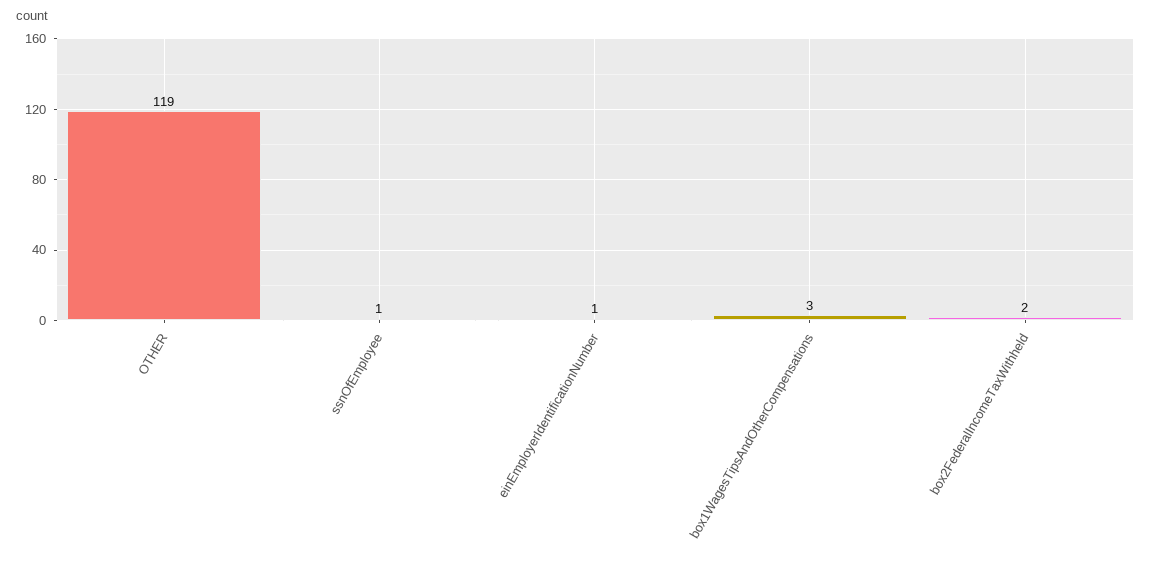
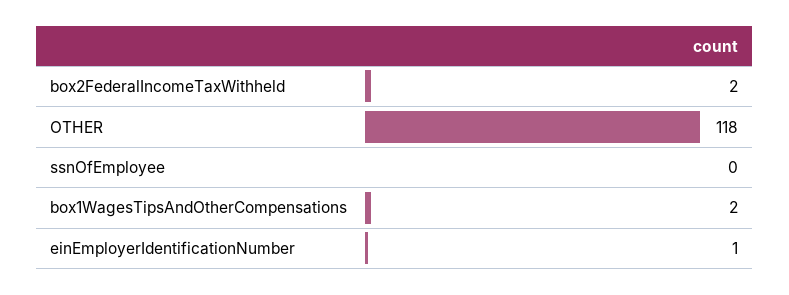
  {
-   "OTHER": 119,
+   "OTHER": 118,
-   "ssnOfEmployee": 1,
+   "ssnOfEmployee": 0,
    "einEmployerIdentificationNumber": 1,
-   "box1WagesTipsAndOtherCompensations": 3,
+   "box1WagesTipsAndOtherCompensations": 2,
    "box2FederalIncomeTaxWithheld": 2
  }

